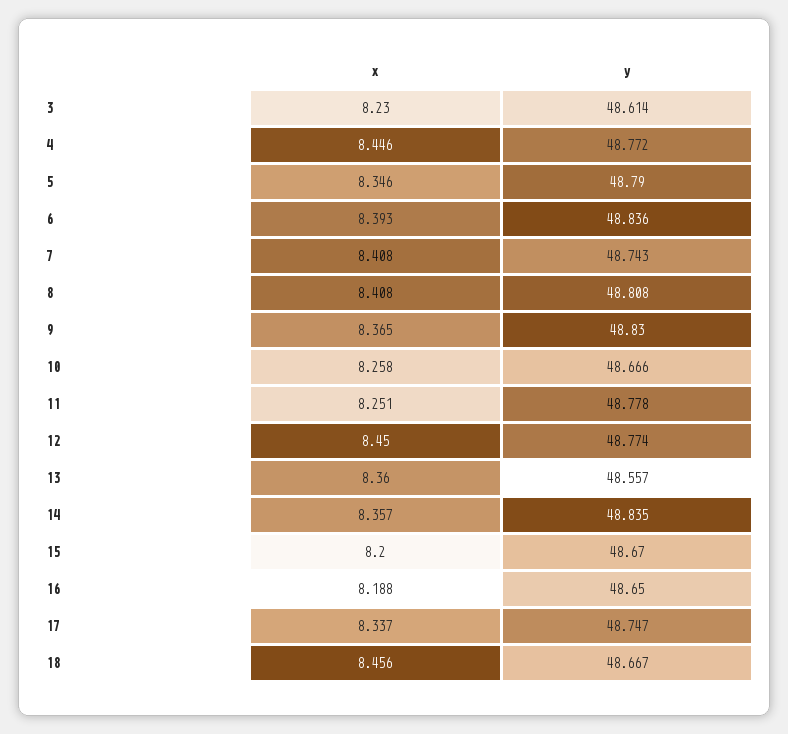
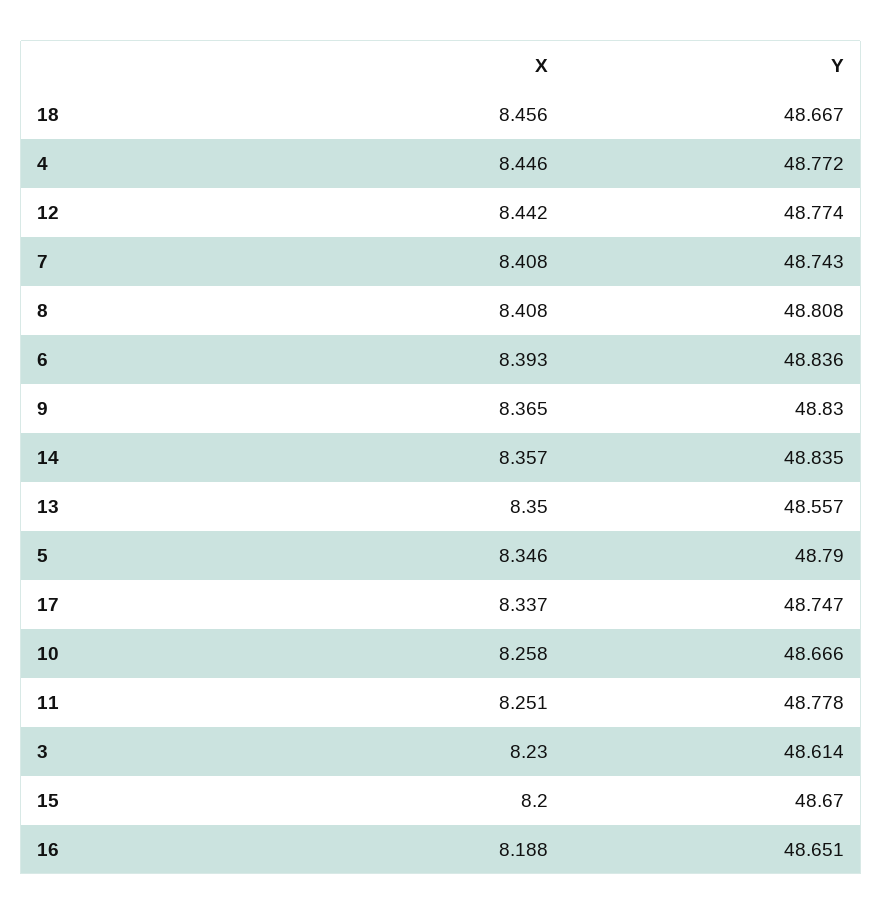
  {
    "x": {
      "3": 8.23,
      "4": 8.446,
      "5": 8.346,
      "6": 8.393,
      "7": 8.408,
      "8": 8.408,
      "9": 8.365,
      "10": 8.258,
      "11": 8.251,
-     "12": 8.45,
+     "12": 8.442,
-     "13": 8.36,
+     "13": 8.35,
      "14": 8.357,
      "15": 8.2,
      "16": 8.188,
      "17": 8.337,
      "18": 8.456
    },
    "y": {
      "3": 48.614,
      "4": 48.772,
      "5": 48.79,
      "6": 48.836,
      "7": 48.743,
      "8": 48.808,
      "9": 48.83,
      "10": 48.666,
      "11": 48.778,
      "12": 48.774,
      "13": 48.557,
      "14": 48.835,
      "15": 48.67,
-     "16": 48.65,
+     "16": 48.651,
      "17": 48.747,
      "18": 48.667
    }
  }

